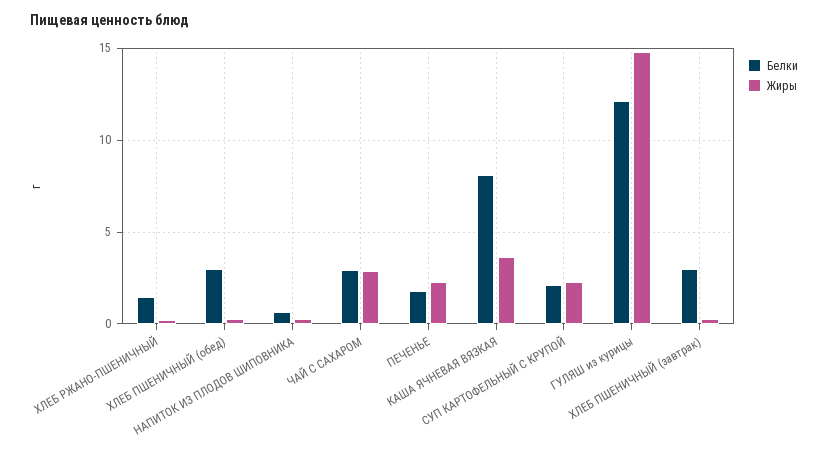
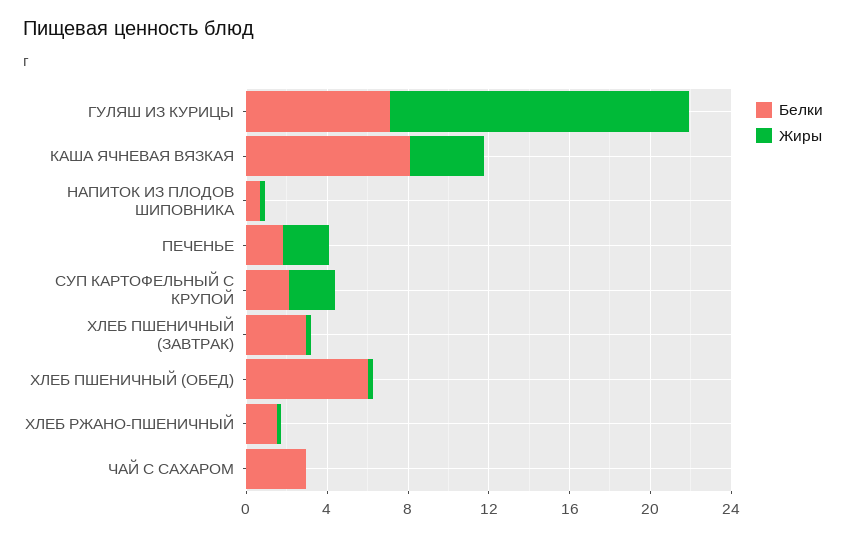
  {
    "Белки": {
      "ХЛЕБ РЖАНО-ПШЕНИЧНЫЙ": 1.5,
-     "ХЛЕБ ПШЕНИЧНЫЙ (обед)": 3,
+     "ХЛЕБ ПШЕНИЧНЫЙ (обед)": 6,
      "НАПИТОК ИЗ ПЛОДОВ ШИПОВНИКА": 0.5,
      "ЧАЙ С САХАРОМ": 3,
      "ПЕЧЕНЬЕ": 2,
      "КАША ЯЧНЕВАЯ ВЯЗКАЯ": 8,
      "СУП КАРТОФЕЛЬНЫЙ С КРУПОЙ": 2,
-     "ГУЛЯШ из курицы": 12,
+     "ГУЛЯШ из курицы": 7,
      "ХЛЕБ ПШЕНИЧНЫЙ (завтрак)": 3
    },
    "Жиры": {
      "ХЛЕБ РЖАНО-ПШЕНИЧНЫЙ": 0,
      "ХЛЕБ ПШЕНИЧНЫЙ (обед)": 0,
      "НАПИТОК ИЗ ПЛОДОВ ШИПОВНИКА": 0.5,
-     "ЧАЙ С САХАРОМ": 3,
+     "ЧАЙ С САХАРОМ": 0,
      "ПЕЧЕНЬЕ": 2.5,
      "КАША ЯЧНЕВАЯ ВЯЗКАЯ": 3.5,
      "СУП КАРТОФЕЛЬНЫЙ С КРУПОЙ": 2.5,
      "ГУЛЯШ из курицы": 15,
      "ХЛЕБ ПШЕНИЧНЫЙ (завтрак)": 0
    }
  }

